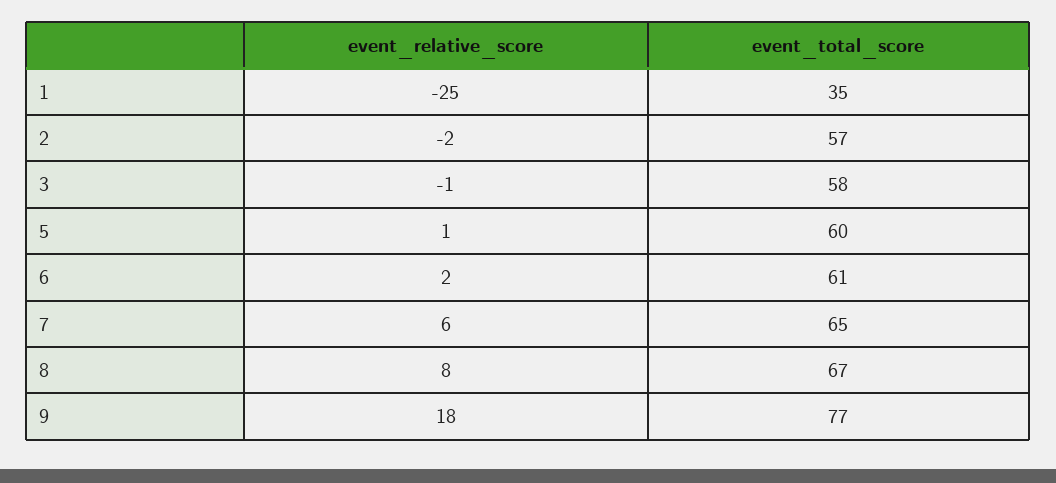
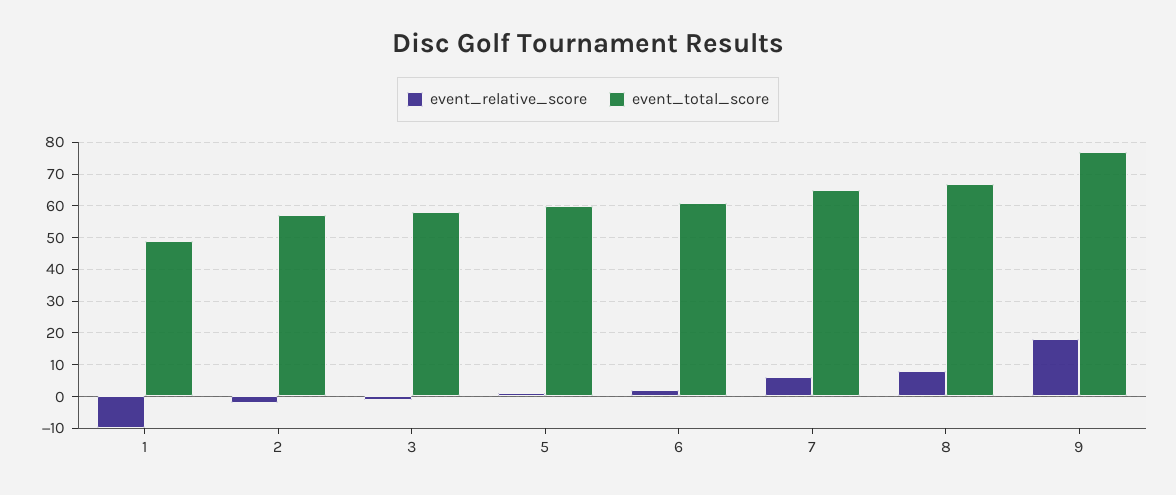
  {
    "event_relative_score": {
-     "1": -25,
+     "1": -10,
      "2": -2,
      "3": -1,
      "5": 1,
      "6": 2,
      "7": 6,
      "8": 8,
      "9": 18
    },
    "event_total_score": {
-     "1": 35,
+     "1": 50,
      "2": 57,
      "3": 58,
      "5": 60,
      "6": 61,
      "7": 65,
      "8": 67,
      "9": 77
    }
  }

